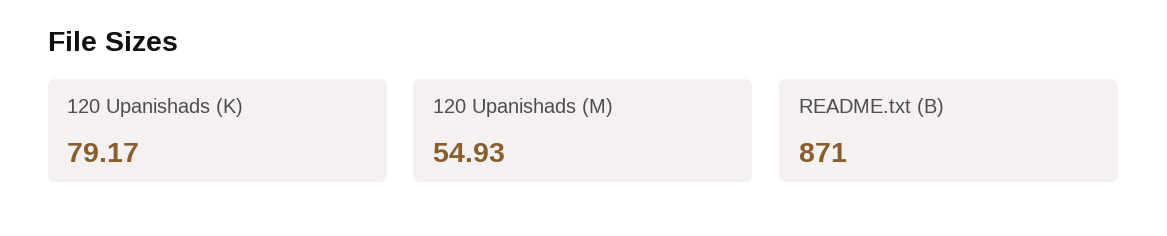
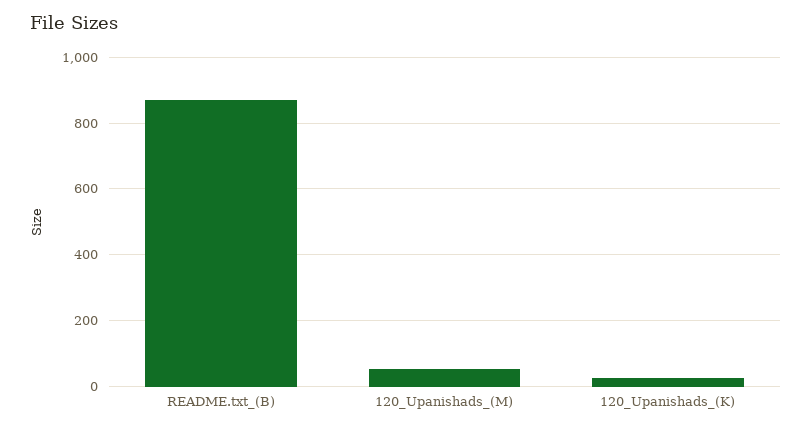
  {
-   "120 Upanishads (K)": 79.17,
+   "120 Upanishads (K)": 20,
    "120 Upanishads (M)": 54.93,
    "README.txt (B)": 871
  }

